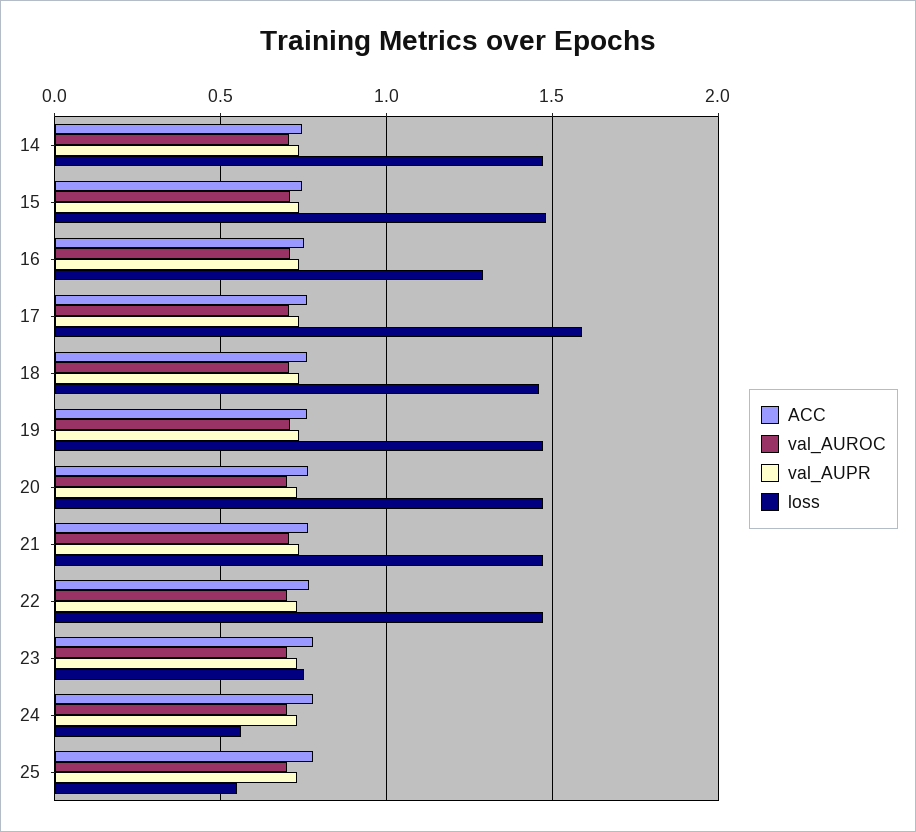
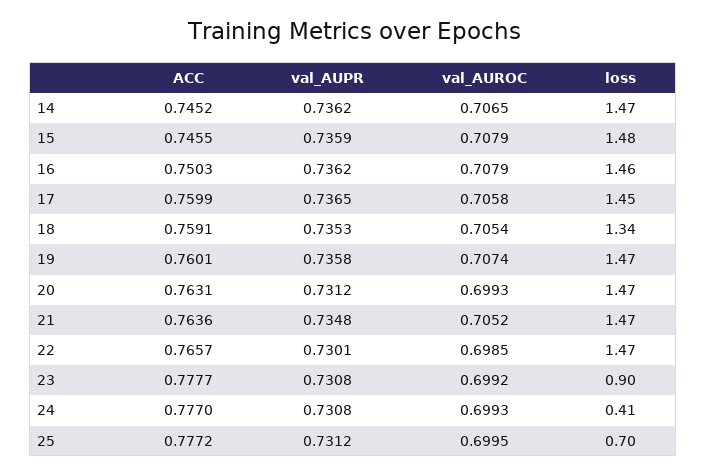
  {
    "ACC": {
      "14": 0.7452,
      "15": 0.7455,
      "16": 0.7503,
      "17": 0.7599,
      "18": 0.7591,
      "19": 0.7601,
      "20": 0.7631,
      "21": 0.7636,
      "22": 0.7657,
      "23": 0.7777,
      "24": 0.777,
      "25": 0.7772
    },
    "val_AUROC": {
      "14": 0.7065,
      "15": 0.7079,
      "16": 0.7079,
      "17": 0.7058,
      "18": 0.7054,
      "19": 0.7074,
      "20": 0.6993,
      "21": 0.7052,
      "22": 0.6985,
      "23": 0.6992,
      "24": 0.6993,
      "25": 0.6995
    },
    "val_AUPR": {
      "14": 0.7362,
      "15": 0.7359,
      "16": 0.7362,
      "17": 0.7365,
      "18": 0.7353,
      "19": 0.7358,
      "20": 0.7312,
      "21": 0.7348,
      "22": 0.7301,
      "23": 0.7308,
      "24": 0.7308,
      "25": 0.7312
    },
    "loss": {
      "14": 1.47,
      "15": 1.48,
-     "16": 1.3,
+     "16": 1.46,
-     "17": 1.6,
+     "17": 1.45,
-     "18": 1.45,
+     "18": 1.34,
      "19": 1.47,
      "20": 1.47,
      "21": 1.47,
      "22": 1.47,
-     "23": 0.75,
+     "23": 0.9,
-     "24": 0.55,
+     "24": 0.41,
-     "25": 0.55
+     "25": 0.7
    }
  }

